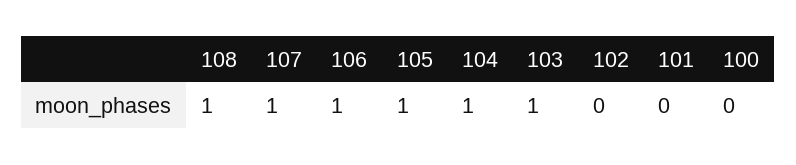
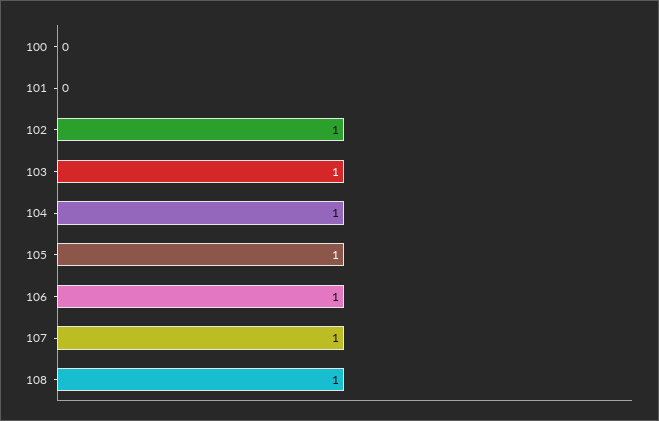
  {
    "108": 1,
    "107": 1,
    "106": 1,
    "105": 1,
    "104": 1,
    "103": 1,
-   "102": 0,
+   "102": 1,
    "101": 0,
    "100": 0
  }

